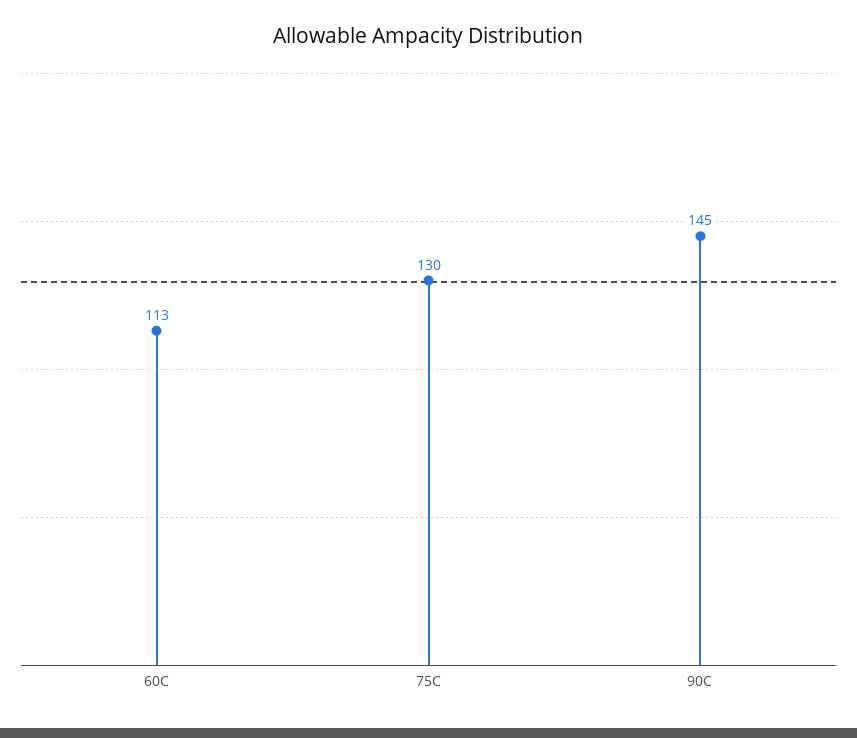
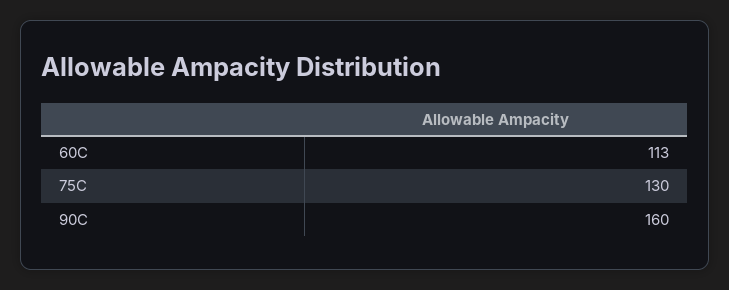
  {
    "60C": 113,
    "75C": 130,
-   "90C": 145
+   "90C": 160
  }

